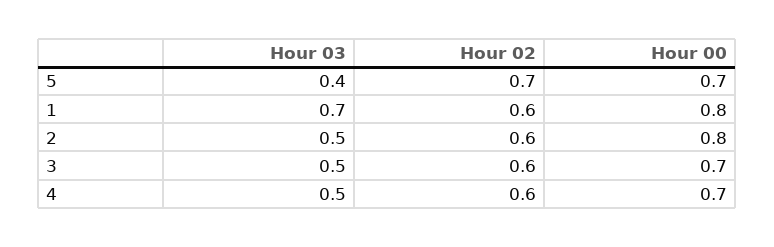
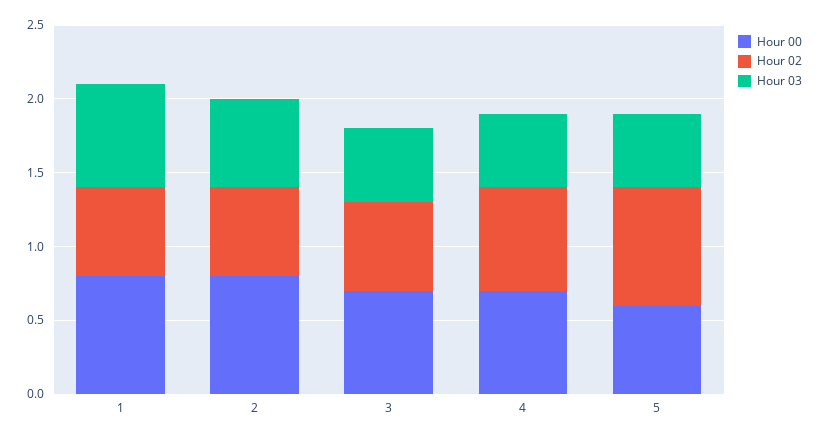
  {
    "Hour 03": {
-     "5": 0.4,
+     "5": 0.5,
      "1": 0.7,
-     "2": 0.5,
+     "2": 0.6,
      "3": 0.5,
      "4": 0.5
    },
    "Hour 02": {
-     "5": 0.7,
+     "5": 0.8,
      "1": 0.6,
      "2": 0.6,
      "3": 0.6,
-     "4": 0.6
+     "4": 0.7
    },
    "Hour 00": {
-     "5": 0.7,
+     "5": 0.6,
      "1": 0.8,
      "2": 0.8,
      "3": 0.7,
      "4": 0.7
    }
  }

